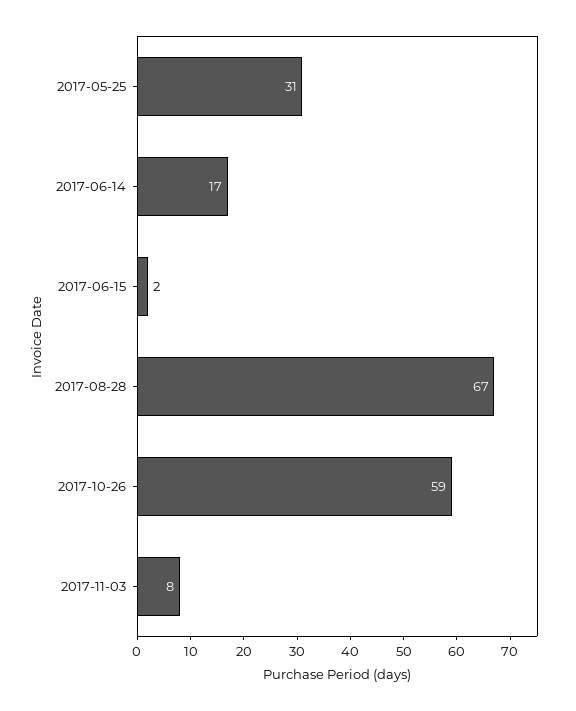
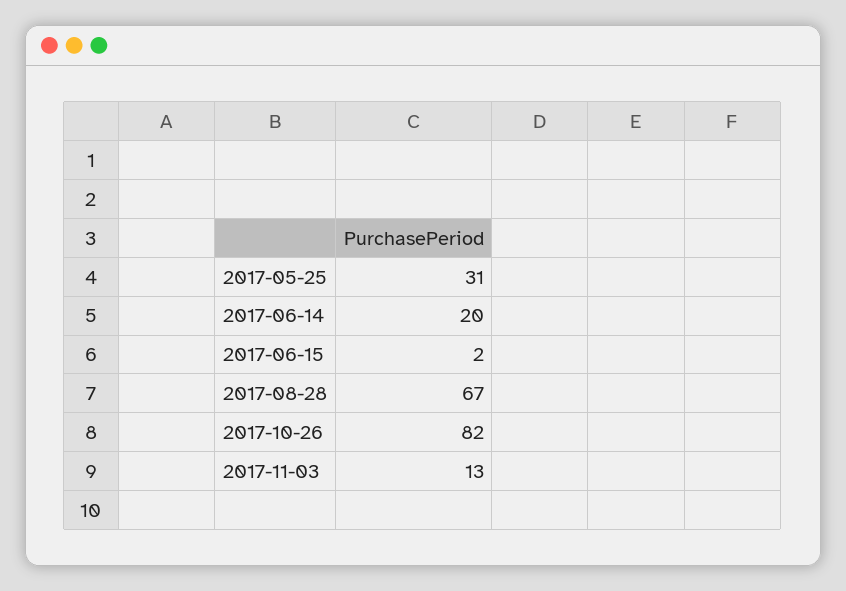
  {
    "2017-05-25": 31,
-   "2017-06-14": 17,
+   "2017-06-14": 20,
    "2017-06-15": 2,
    "2017-08-28": 67,
-   "2017-10-26": 59,
+   "2017-10-26": 82,
-   "2017-11-03": 8
+   "2017-11-03": 13
  }

